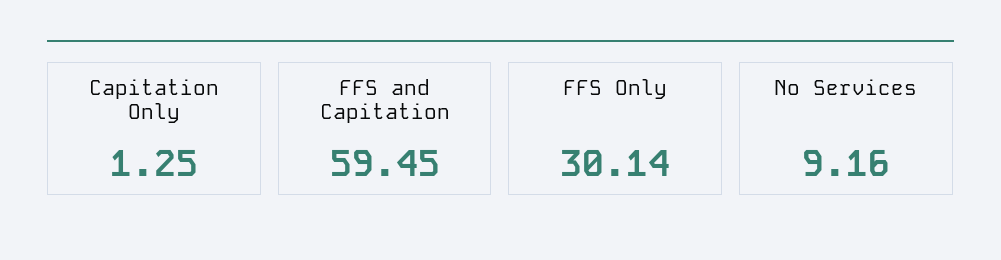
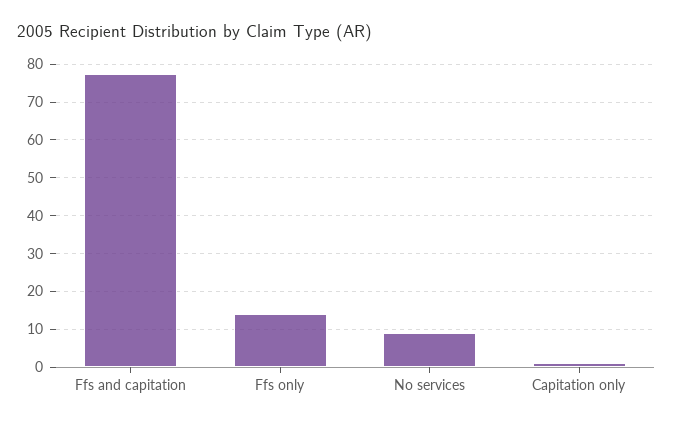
  {
    "Capitation Only": 1.25,
-   "FFS and Capitation": 59.45,
+   "FFS and Capitation": 78,
-   "FFS Only": 30.14,
+   "FFS Only": 14,
    "No Services": 9.16
  }

